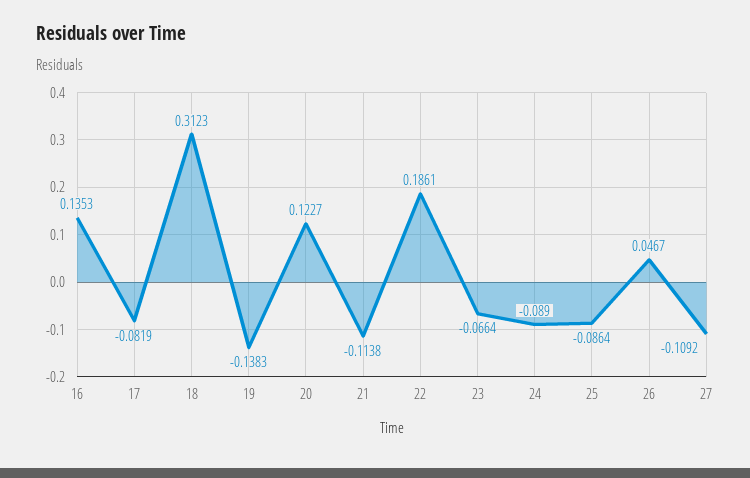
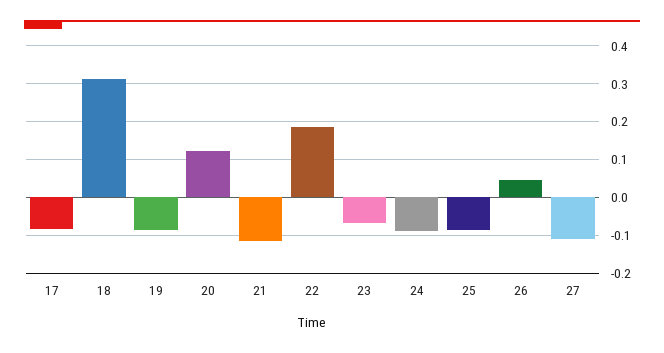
  {
-   "16": 0.1353,
    "17": -0.0819,
    "18": 0.3123,
-   "19": -0.1383,
+   "19": -0.08,
    "20": 0.1227,
    "21": -0.1138,
    "22": 0.1861,
    "23": -0.0664,
    "24": -0.089,
    "25": -0.0864,
    "26": 0.0467,
    "27": -0.1092
  }

